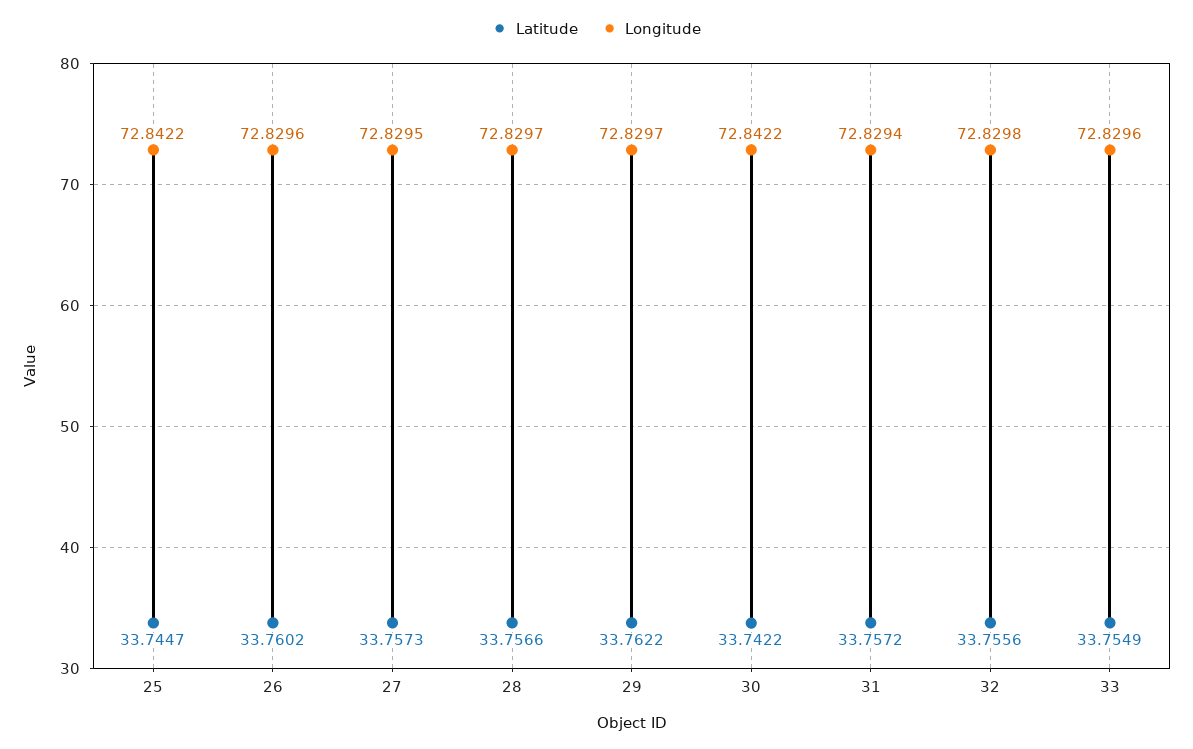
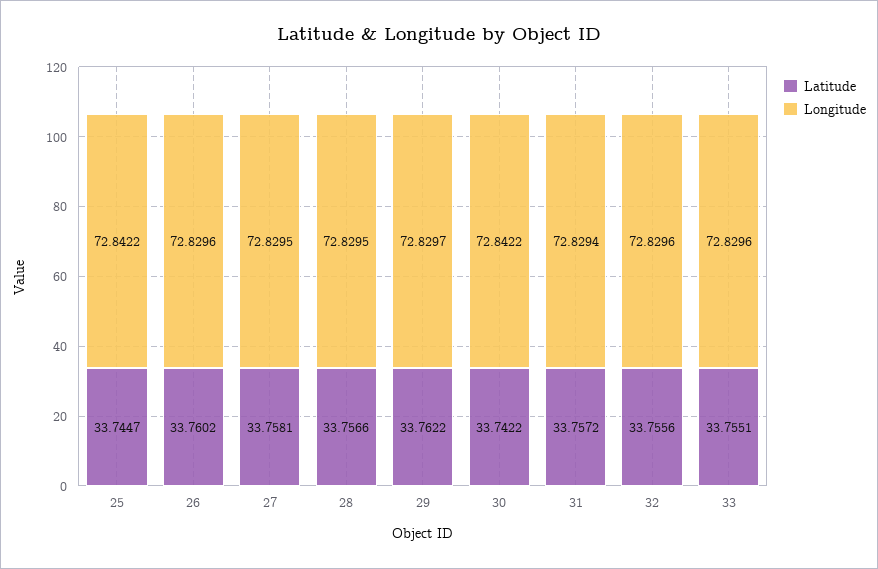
  {
    "Latitude": {
      "25": 33.7447,
      "26": 33.7602,
-     "27": 33.7573,
+     "27": 33.7581,
      "28": 33.7566,
      "29": 33.7622,
      "30": 33.7422,
      "31": 33.7572,
      "32": 33.7556,
-     "33": 33.7549
+     "33": 33.7551
    },
    "Longitude": {
      "25": 72.8422,
      "26": 72.8296,
      "27": 72.8295,
-     "28": 72.8297,
+     "28": 72.8295,
      "29": 72.8297,
      "30": 72.8422,
      "31": 72.8294,
-     "32": 72.8298,
+     "32": 72.8296,
      "33": 72.8296
    }
  }

